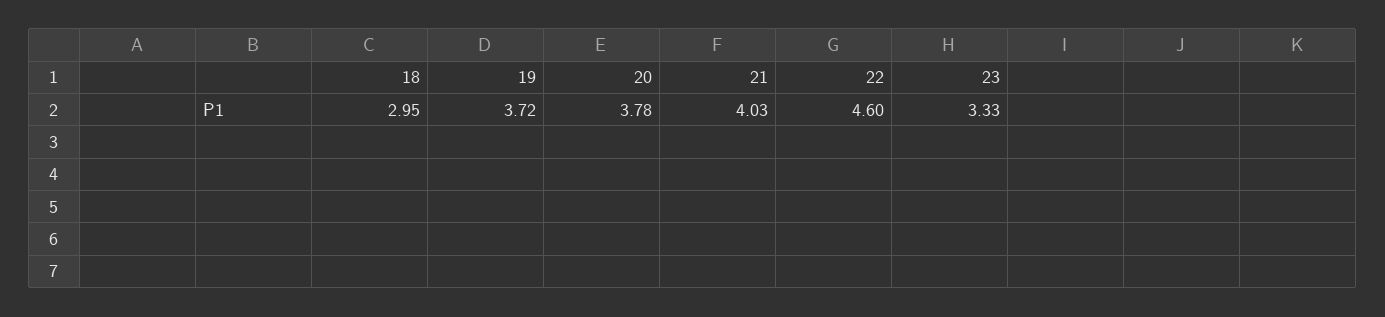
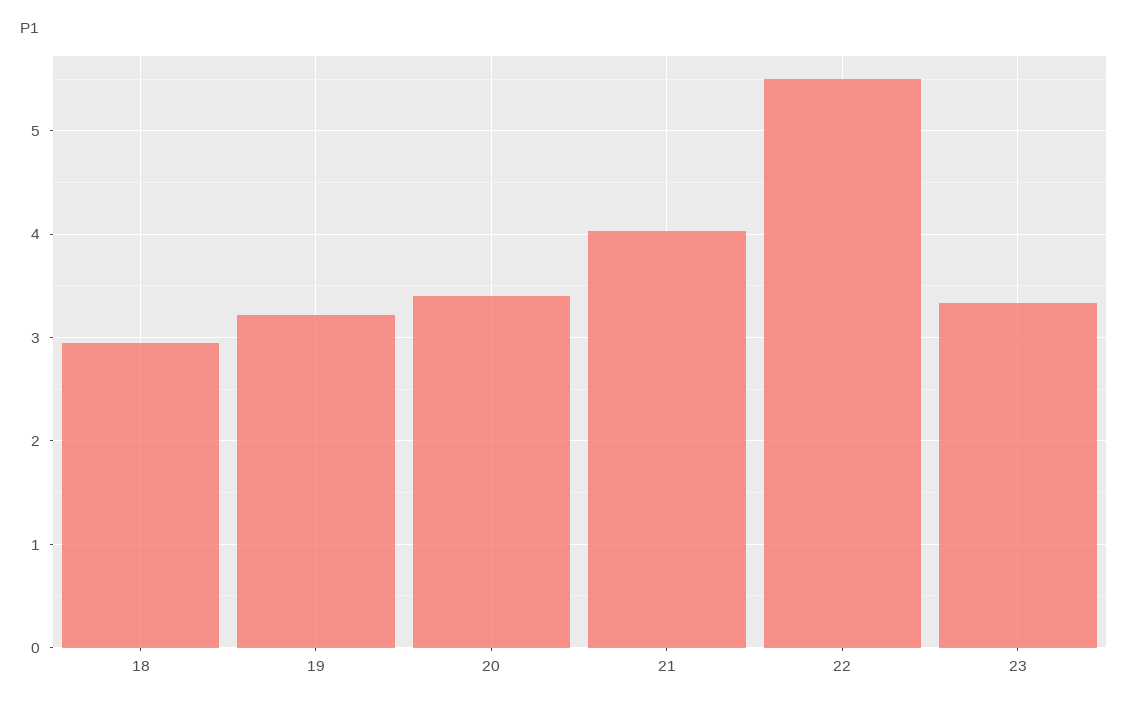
  {
    "18": 2.95,
-   "19": 3.72,
+   "19": 3.2,
-   "20": 3.78,
+   "20": 3.4,
    "21": 4.03,
-   "22": 4.6,
+   "22": 5.5,
    "23": 3.33
  }

